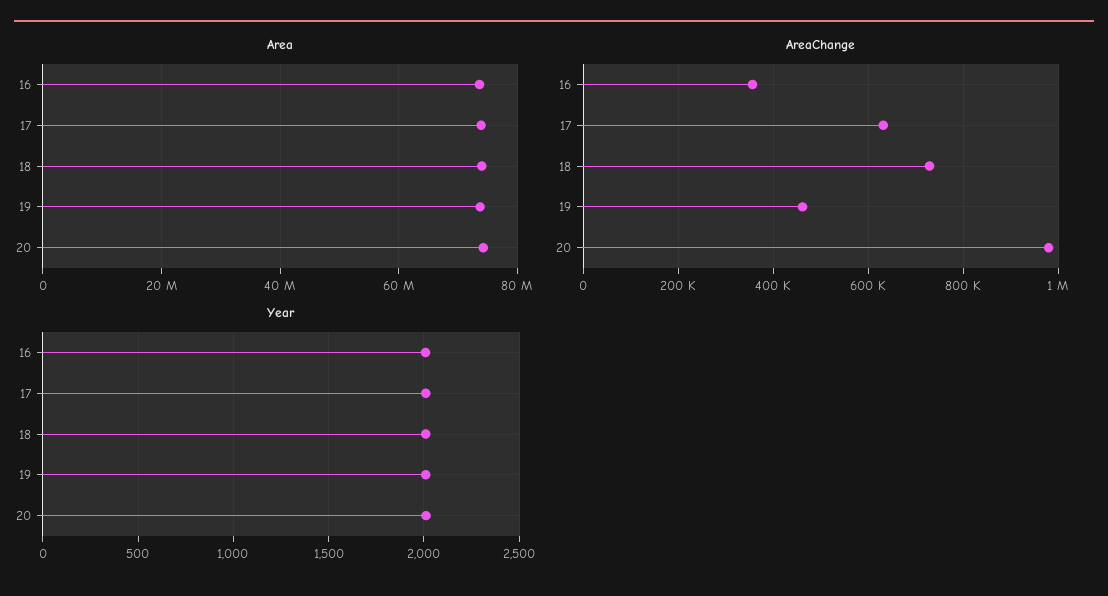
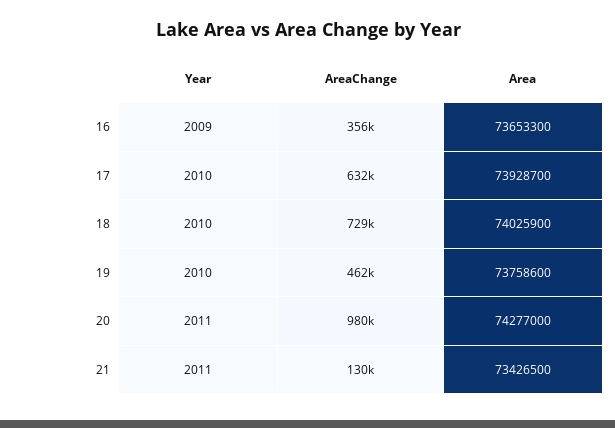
  {
    "Area": {
      "16": 73653300,
      "17": 73928700,
      "18": 74025900,
      "19": 73758600,
-     "20": 74277000
+     "20": 74277000,
+     "21": 73426500
    },
    "AreaChange": {
      "16": 356000,
      "17": 632000,
      "18": 729000,
      "19": 462000,
-     "20": 980000
+     "20": 980000,
+     "21": 130000
    },
    "Year": {
      "16": 2009,
      "17": 2010,
      "18": 2010,
      "19": 2010,
-     "20": 2011
+     "20": 2011,
+     "21": 2011
    }
  }

